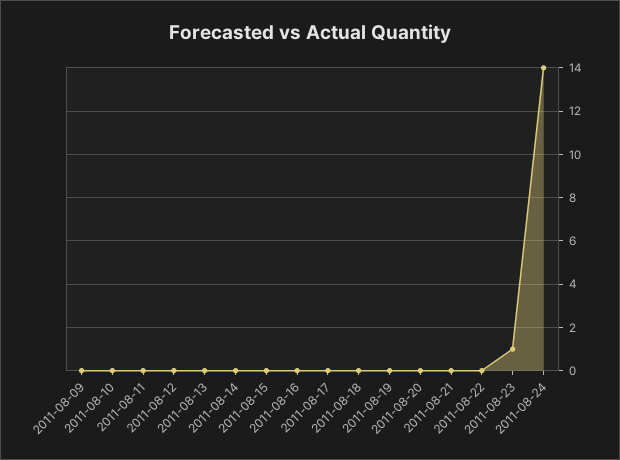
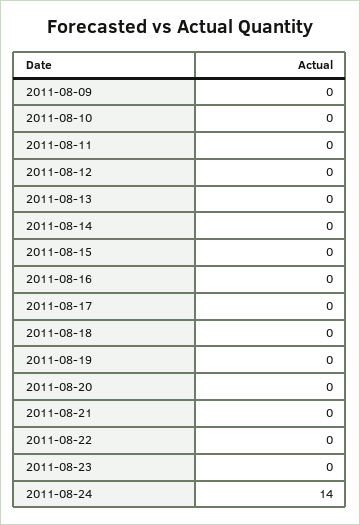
  {
    "2011-08-09": 0,
    "2011-08-10": 0,
    "2011-08-11": 0,
    "2011-08-12": 0,
    "2011-08-13": 0,
    "2011-08-14": 0,
    "2011-08-15": 0,
    "2011-08-16": 0,
    "2011-08-17": 0,
    "2011-08-18": 0,
    "2011-08-19": 0,
    "2011-08-20": 0,
    "2011-08-21": 0,
    "2011-08-22": 0,
-   "2011-08-23": 1,
+   "2011-08-23": 0,
    "2011-08-24": 14
  }

